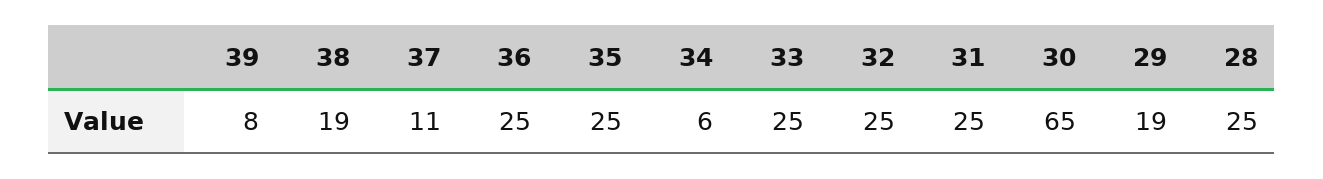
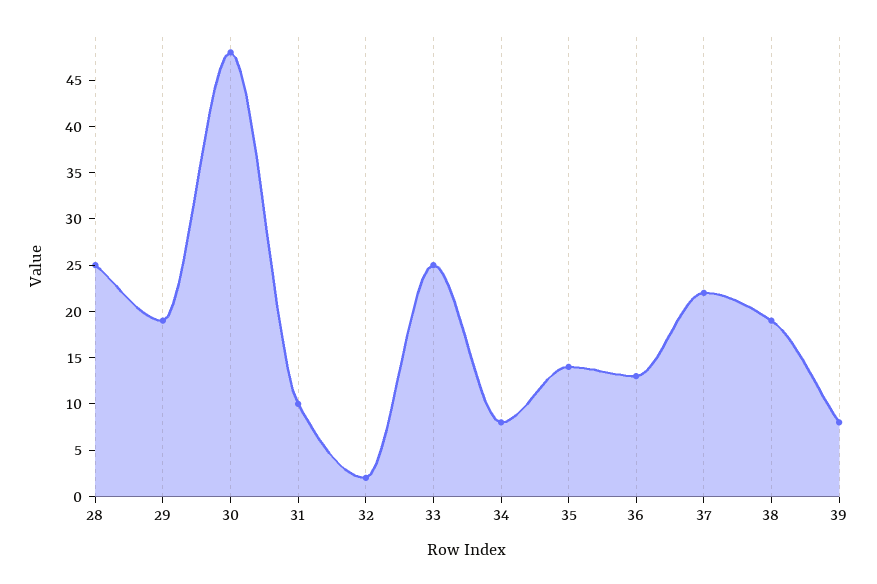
  {
    "39": 8,
    "38": 19,
-   "37": 11,
+   "37": 22,
-   "36": 25,
+   "36": 13,
-   "35": 25,
+   "35": 14,
-   "34": 6,
+   "34": 8,
    "33": 25,
-   "32": 25,
+   "32": 2,
-   "31": 25,
+   "31": 10,
-   "30": 65,
+   "30": 48,
    "29": 19,
    "28": 25
  }

